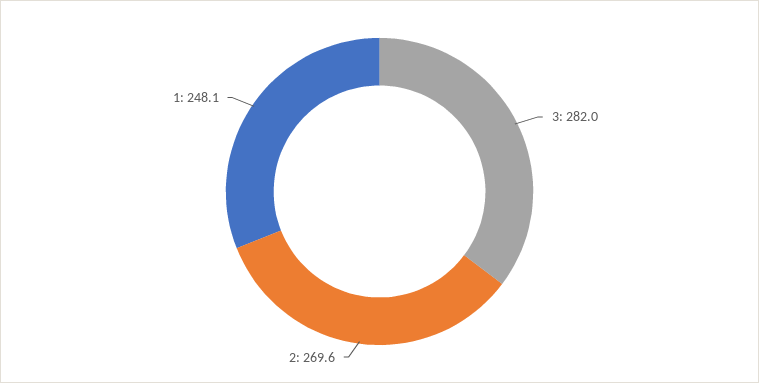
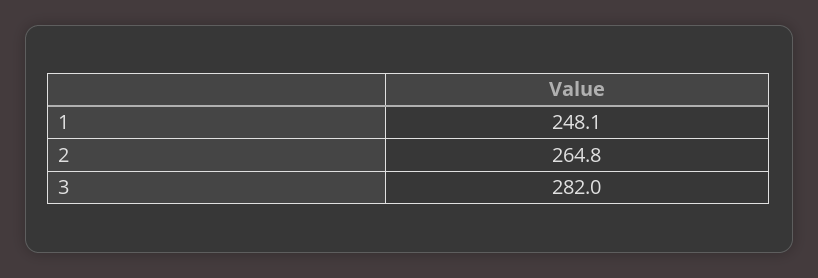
  {
    "3": 282,
-   "2": 269.6,
+   "2": 264.8,
    "1": 248.1
  }

